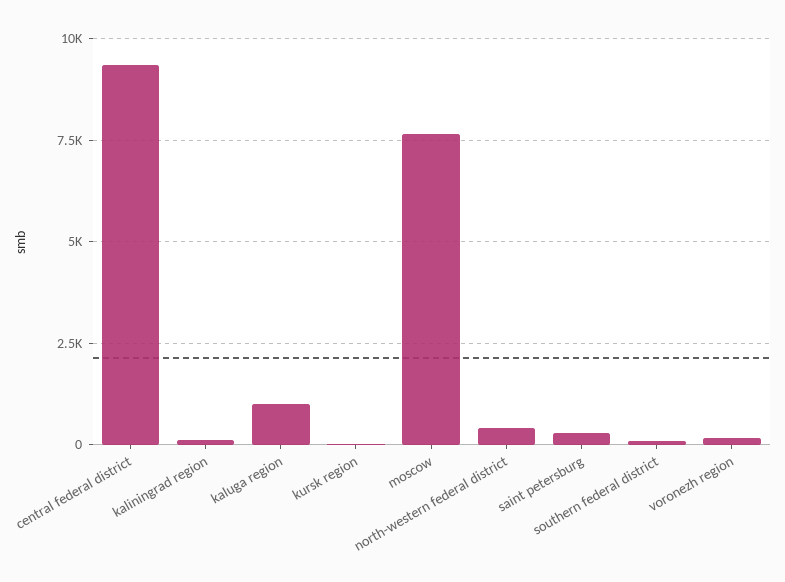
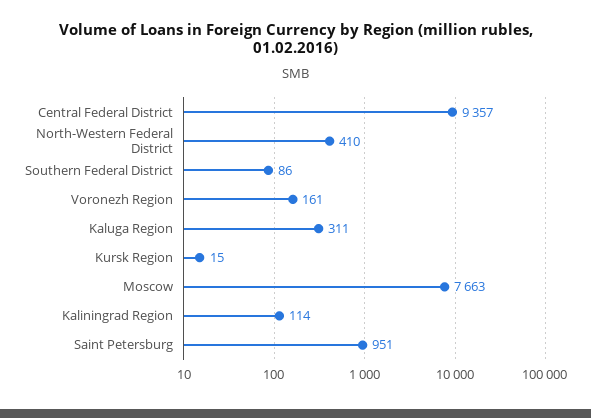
  {
    "central federal district": 9357,
    "kaliningrad region": 114,
-   "kaluga region": 1000,
+   "kaluga region": 311,
    "kursk region": 15,
    "moscow": 7663,
    "north-western federal district": 410,
-   "saint petersburg": 250,
+   "saint petersburg": 951,
    "southern federal district": 86,
    "voronezh region": 161
  }

